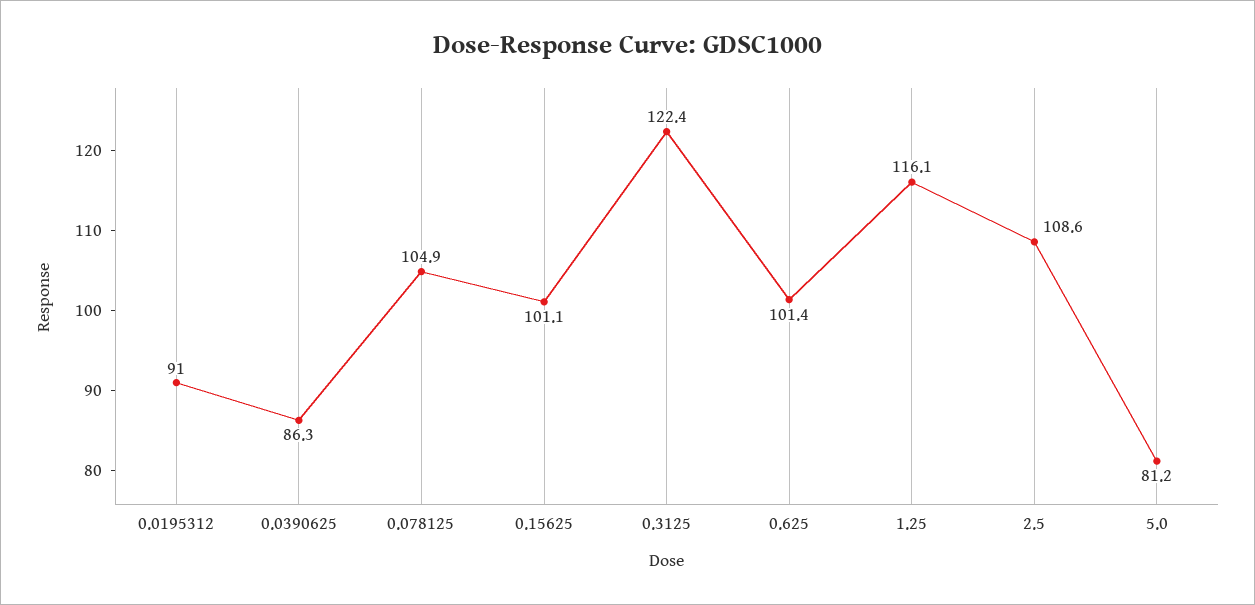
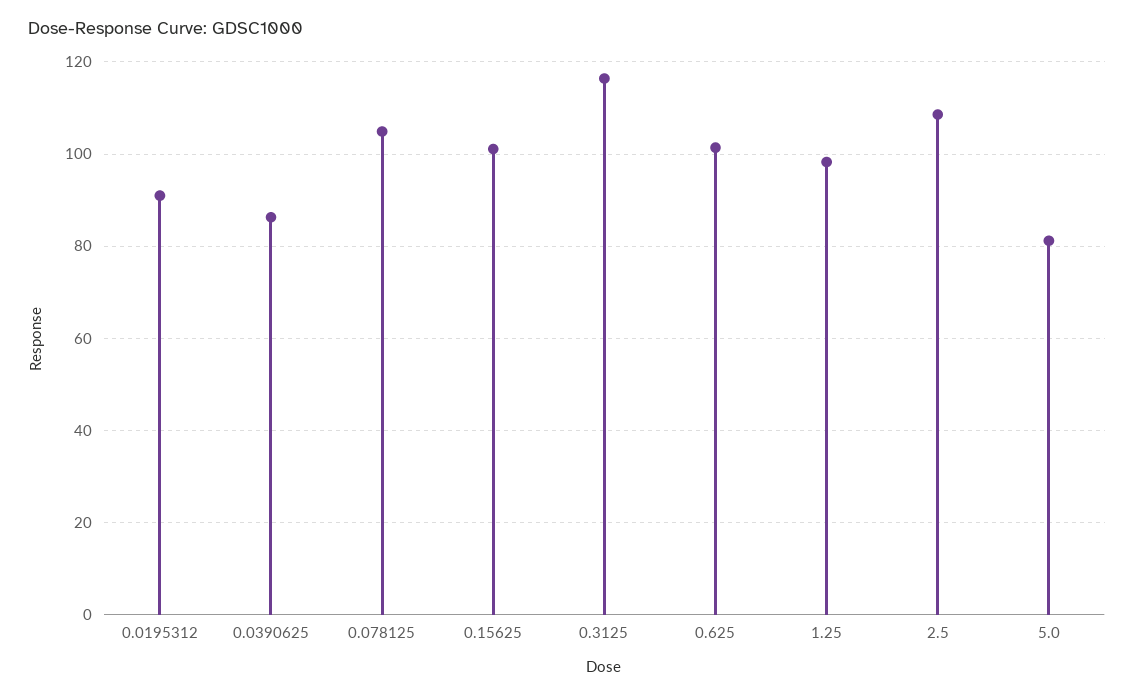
  {
    "0.0195312": 91,
    "0.0390625": 86.3,
    "0.078125": 104.9,
    "0.15625": 101.1,
-   "0.3125": 122.4,
+   "0.3125": 116,
    "0.625": 101.4,
-   "1.25": 116.1,
+   "1.25": 98,
    "2.5": 108.6,
    "5.0": 81.2
  }

